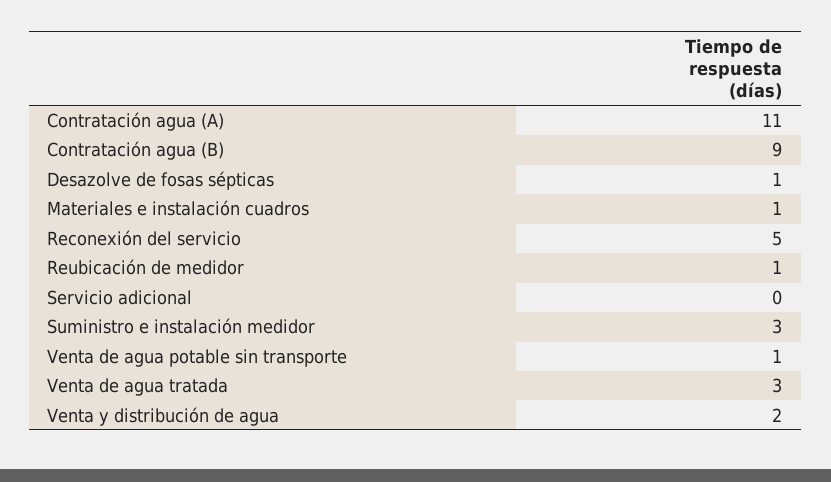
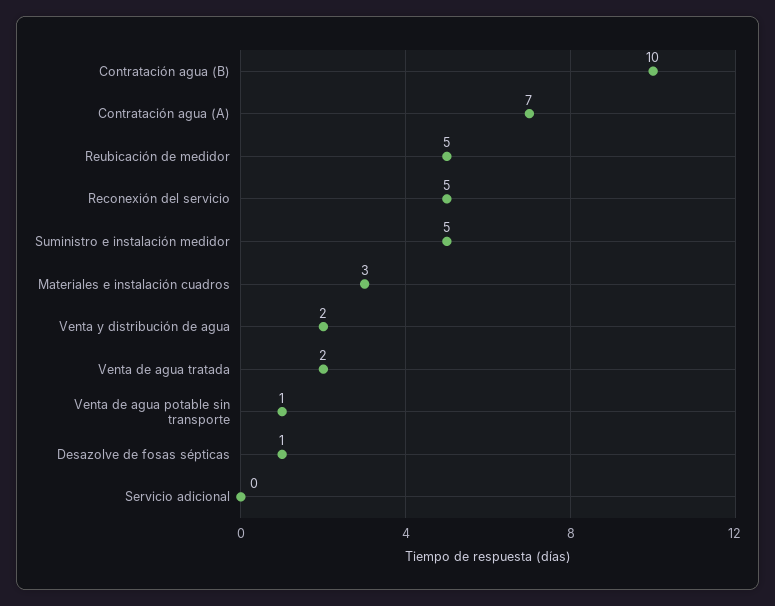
  {
-   "Contratación agua (A)": 11,
+   "Contratación agua (A)": 7,
-   "Contratación agua (B)": 9,
+   "Contratación agua (B)": 10,
    "Desazolve de fosas sépticas": 1,
-   "Materiales e instalación cuadros": 1,
+   "Materiales e instalación cuadros": 3,
    "Reconexión del servicio": 5,
-   "Reubicación de medidor": 1,
+   "Reubicación de medidor": 5,
    "Servicio adicional": 0,
-   "Suministro e instalación medidor": 3,
+   "Suministro e instalación medidor": 5,
    "Venta de agua potable sin transporte": 1,
-   "Venta de agua tratada": 3,
+   "Venta de agua tratada": 2,
    "Venta y distribución de agua": 2
  }

